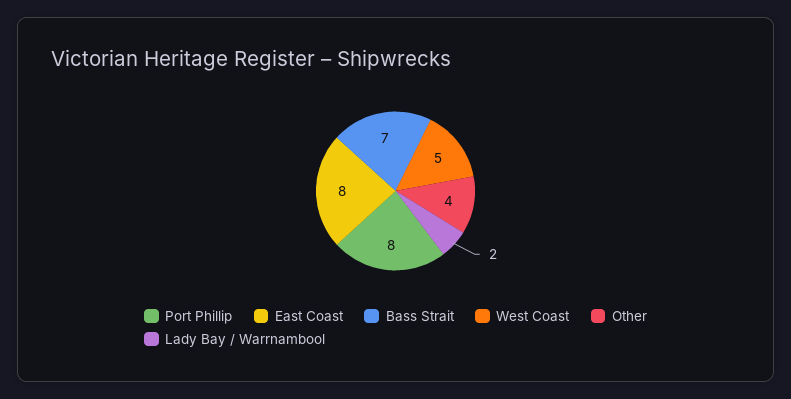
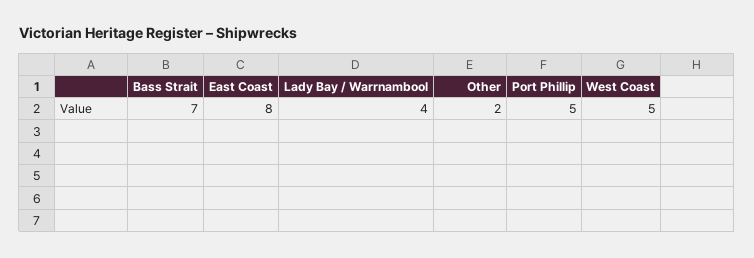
  {
-   "Port Phillip": 8,
+   "Port Phillip": 5,
    "East Coast": 8,
    "Bass Strait": 7,
    "West Coast": 5,
-   "Other": 4,
+   "Other": 2,
-   "Lady Bay / Warrnambool": 2
+   "Lady Bay / Warrnambool": 4
  }

